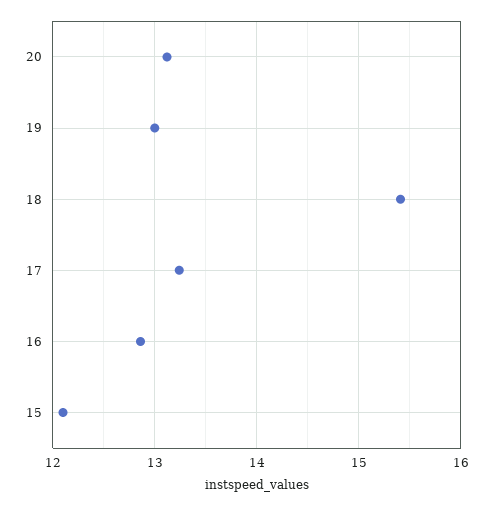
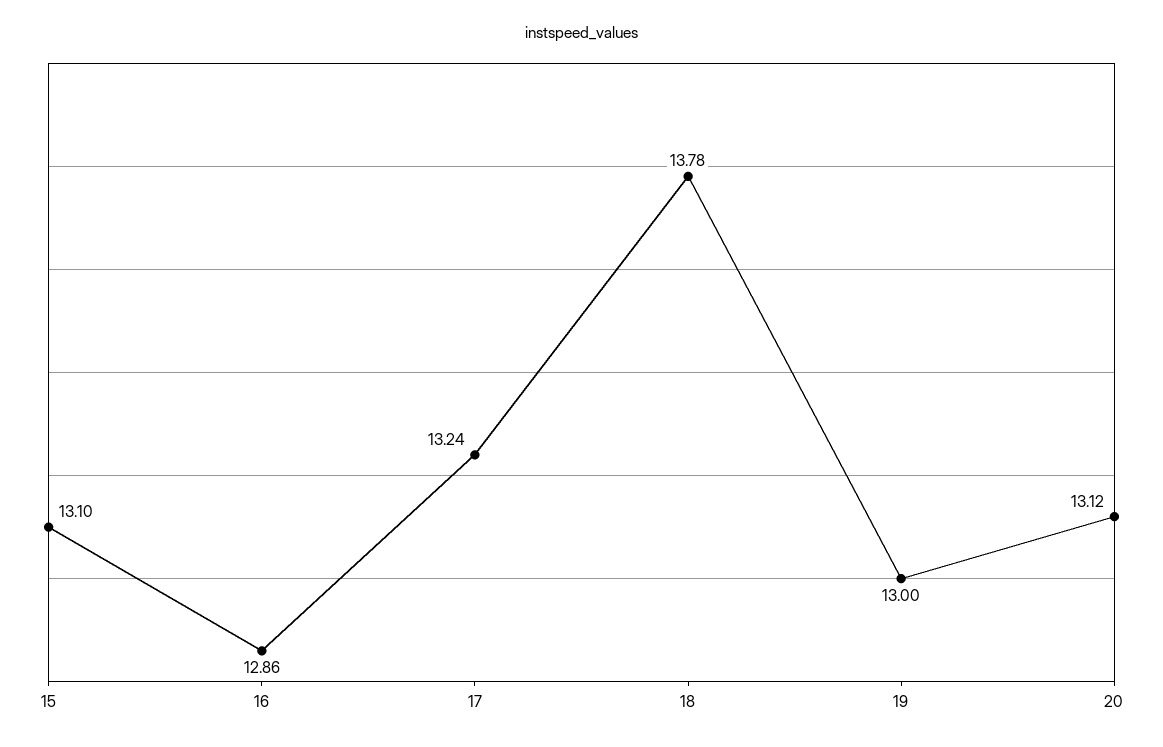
  {
    "20": 13.12,
    "19": 13,
-   "18": 15.4,
+   "18": 13.78,
    "17": 13.24,
    "16": 12.86,
-   "15": 12.1
+   "15": 13.1
  }

